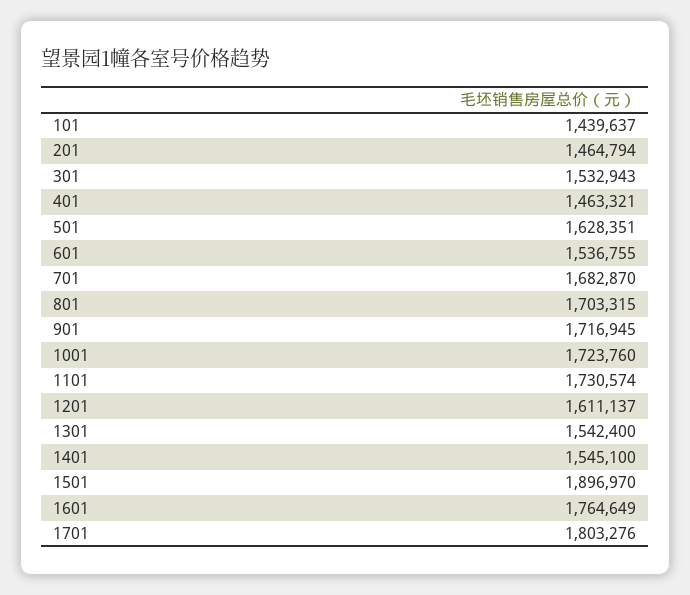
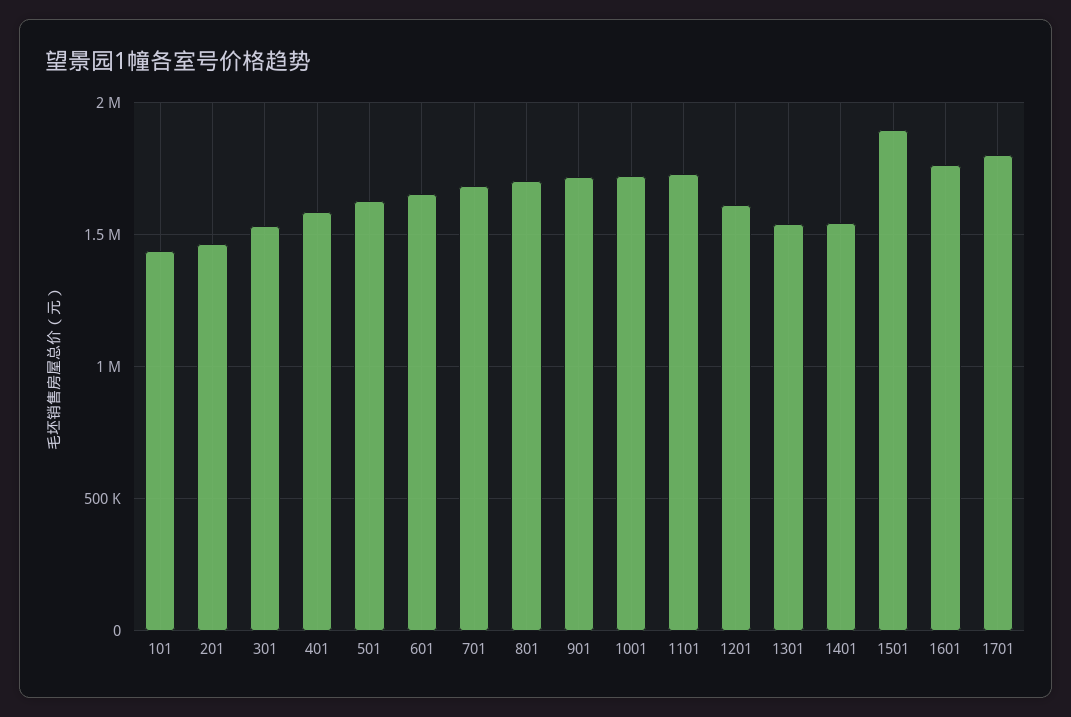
  {
    "101": 1439637,
    "201": 1464794,
    "301": 1532943,
-   "401": 1463321,
+   "401": 1600000,
    "501": 1628351,
-   "601": 1536755,
+   "601": 1650000,
    "701": 1682870,
    "801": 1703315,
    "901": 1716945,
    "1001": 1723760,
    "1101": 1730574,
    "1201": 1611137,
    "1301": 1542400,
    "1401": 1545100,
    "1501": 1896970,
    "1601": 1764649,
    "1701": 1803276
  }

